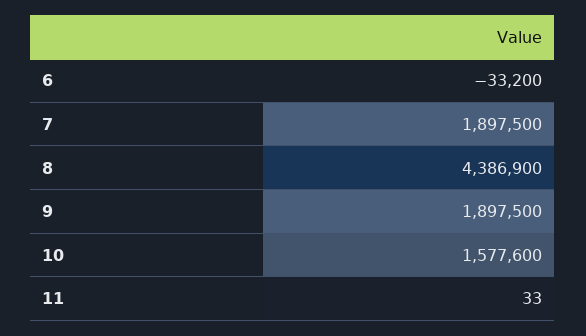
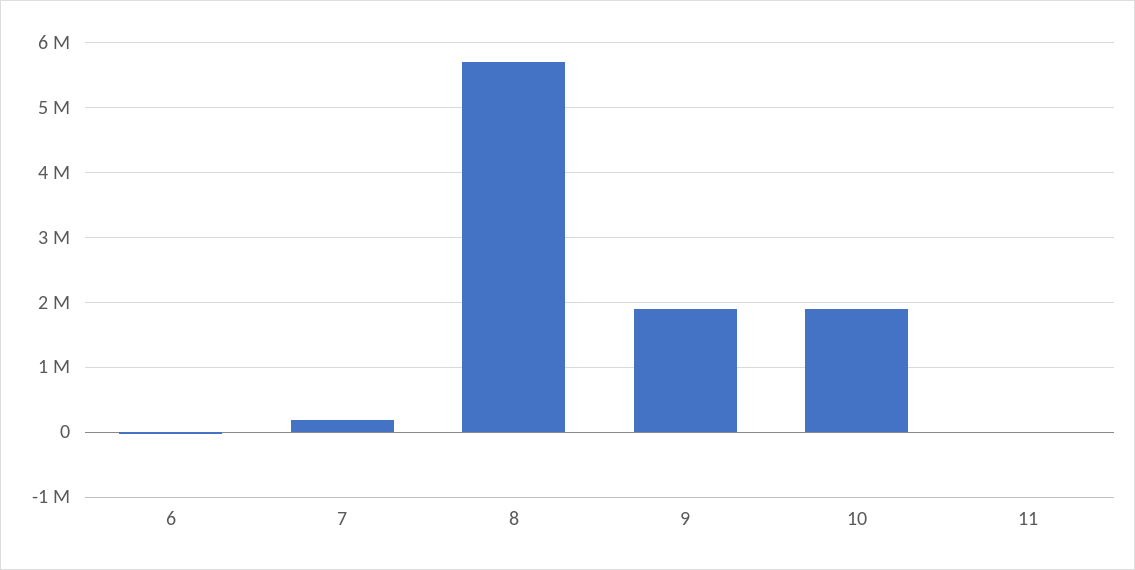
  {
    "6": -33200,
-   "7": 1897500,
+   "7": 200000,
-   "8": 4386900,
+   "8": 5700000,
    "9": 1897500,
-   "10": 1577600,
+   "10": 1900000,
    "11": 33
  }

